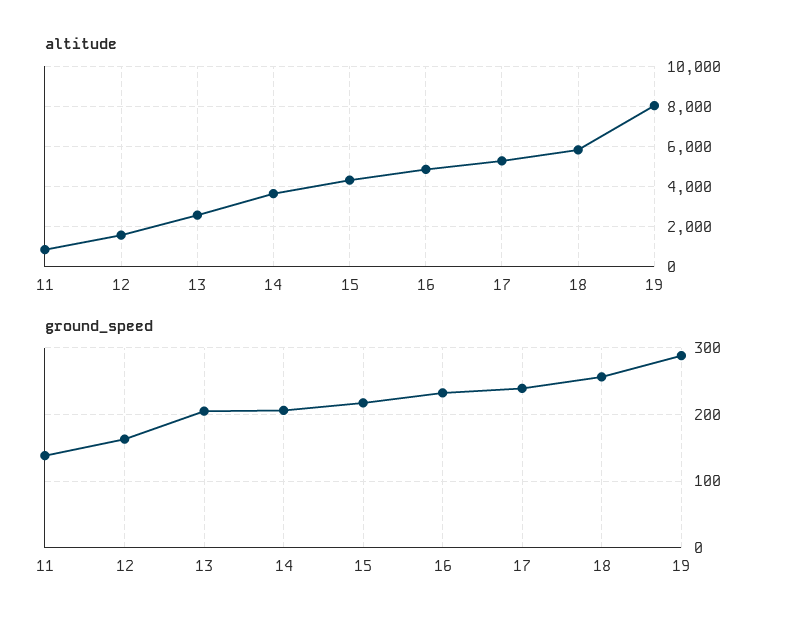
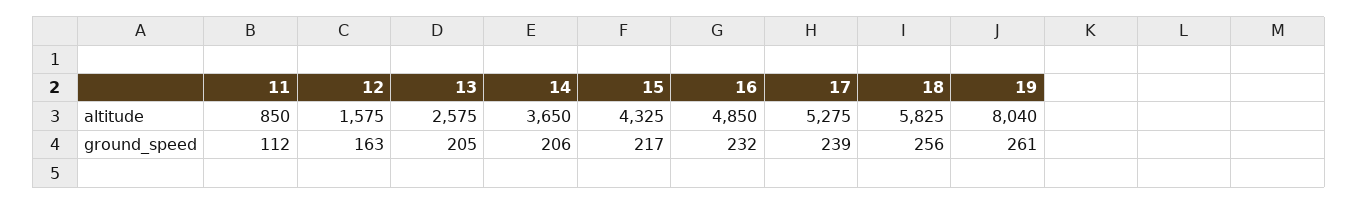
  {
    "altitude": {
      "11": 850,
      "12": 1575,
      "13": 2575,
      "14": 3650,
      "15": 4325,
      "16": 4850,
      "17": 5275,
      "18": 5825,
      "19": 8040
    },
    "ground_speed": {
-     "11": 140,
+     "11": 112,
      "12": 163,
      "13": 205,
      "14": 206,
      "15": 217,
      "16": 232,
      "17": 239,
      "18": 256,
-     "19": 290
+     "19": 261
    }
  }

